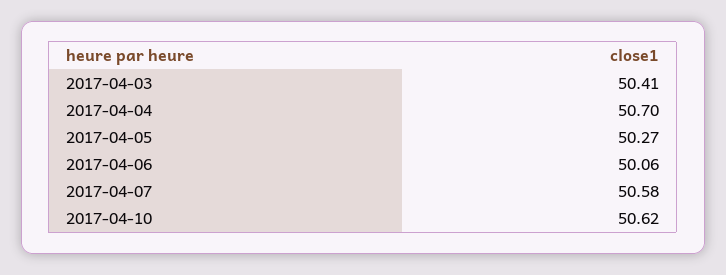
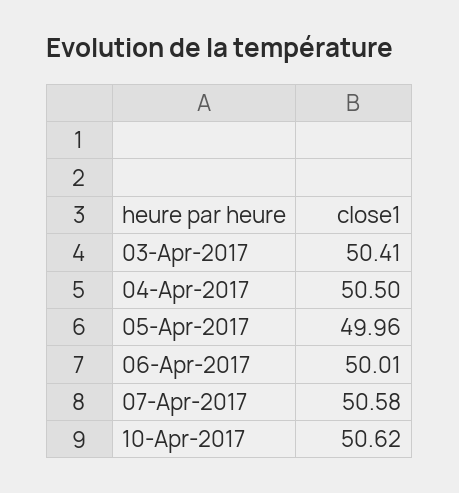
  {
    "2017-04-03": 50.41,
-   "2017-04-04": 50.7,
+   "2017-04-04": 50.5,
-   "2017-04-05": 50.27,
+   "2017-04-05": 49.96,
-   "2017-04-06": 50.06,
+   "2017-04-06": 50.01,
    "2017-04-07": 50.58,
    "2017-04-10": 50.62
  }

